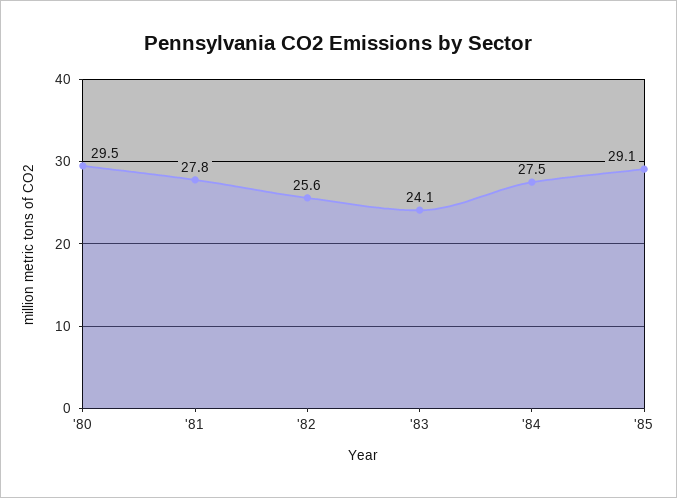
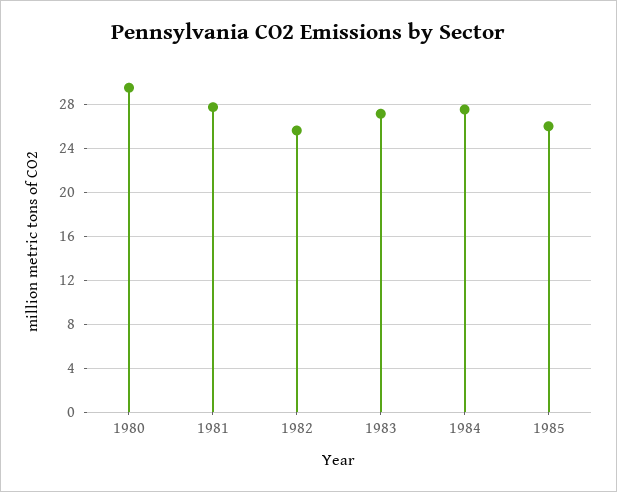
  {
    "'80": 29.5,
    "'81": 27.8,
    "'82": 25.6,
-   "'83": 24.1,
+   "'83": 27,
    "'84": 27.5,
-   "'85": 29.1
+   "'85": 26
  }

